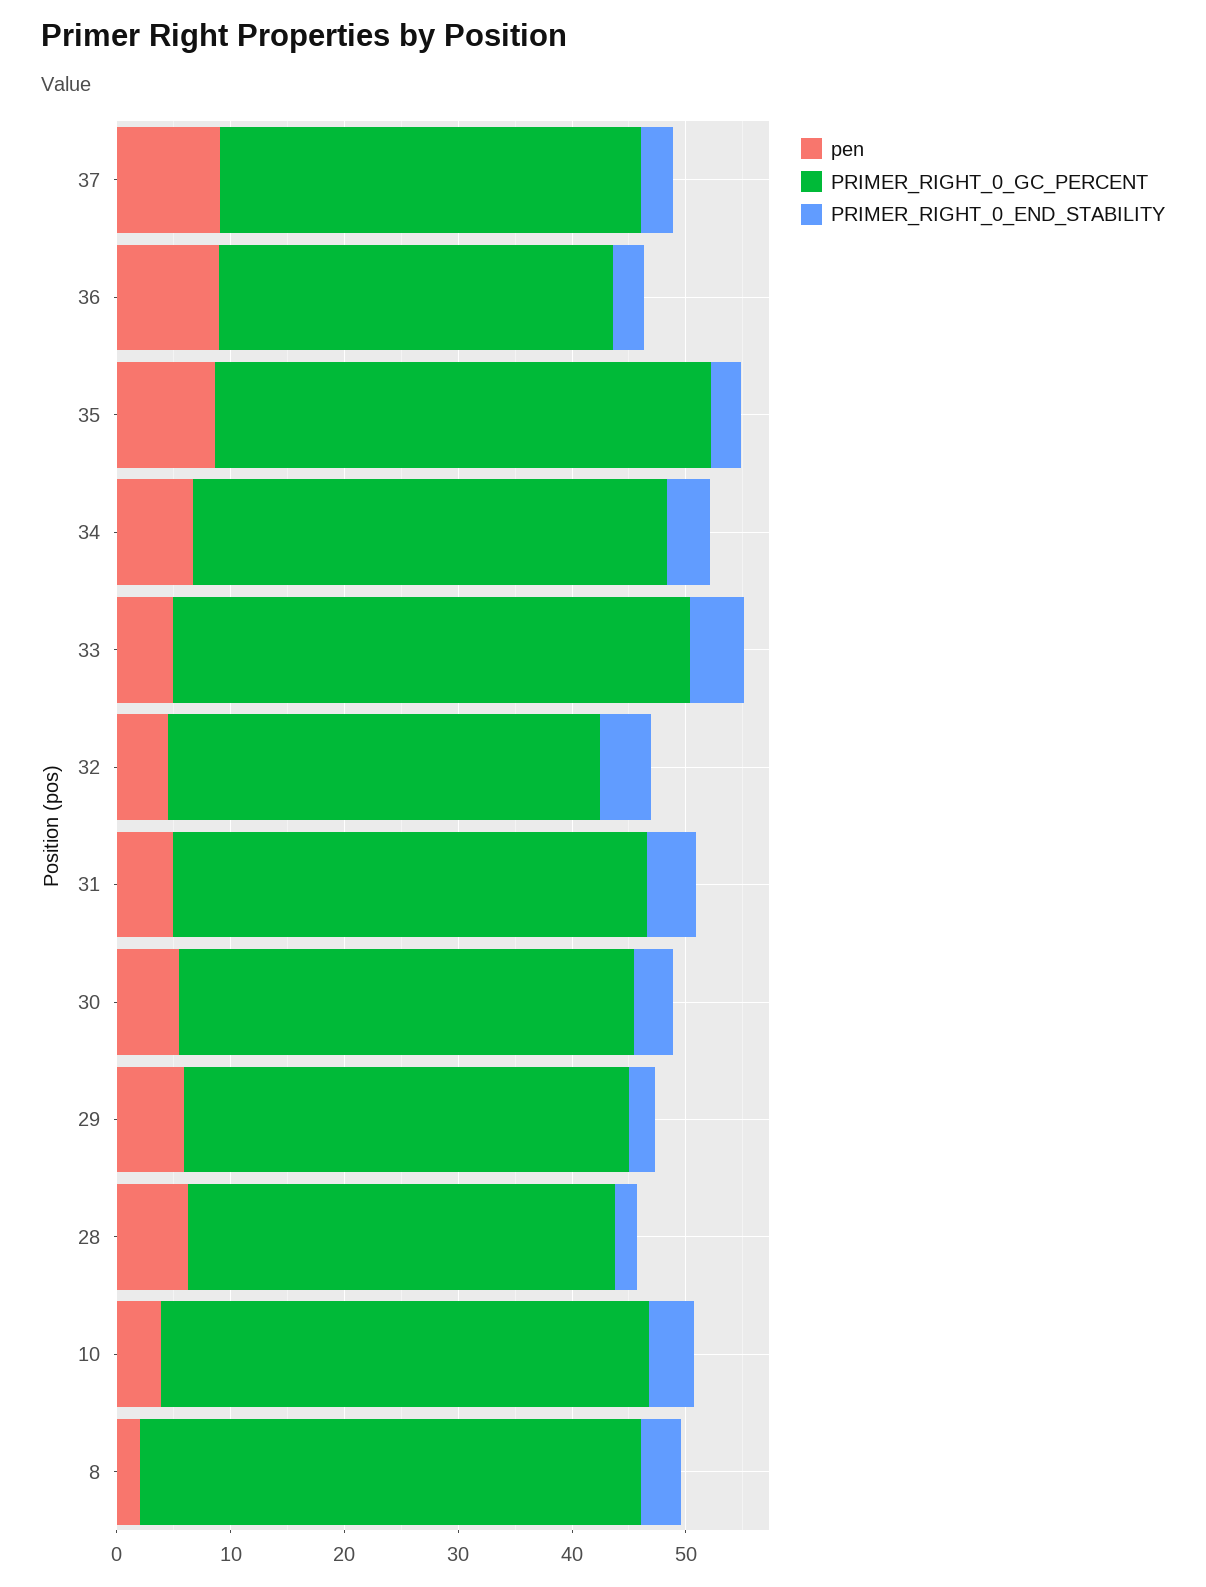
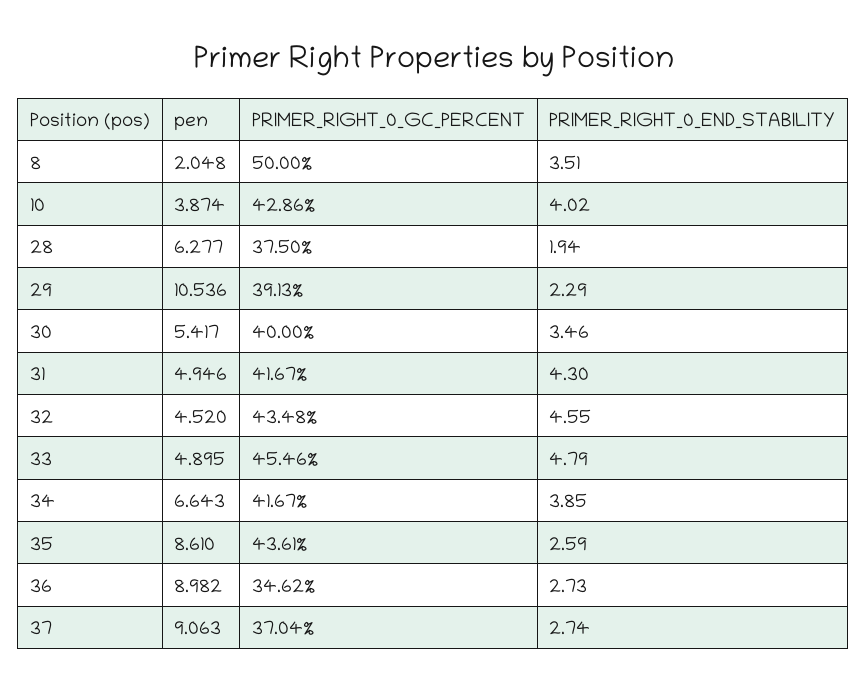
  {
    "pen": {
      "37": 9.063,
      "36": 8.982,
      "35": 8.61,
      "34": 6.643,
      "33": 4.895,
      "32": 4.52,
      "31": 4.946,
      "30": 5.417,
-     "29": 6,
+     "29": 10.536,
      "28": 6.277,
      "10": 3.874,
      "8": 2.048
    },
    "PRIMER_RIGHT_0_GC_PERCENT": {
      "37": 37.04,
      "36": 34.62,
      "35": 43.61,
      "34": 41.67,
      "33": 45.46,
-     "32": 38,
+     "32": 43.48,
      "31": 41.67,
      "30": 40,
      "29": 39.13,
      "28": 37.5,
      "10": 42.86,
-     "8": 44
+     "8": 50
    },
    "PRIMER_RIGHT_0_END_STABILITY": {
      "37": 2.74,
      "36": 2.73,
      "35": 2.59,
      "34": 3.85,
      "33": 4.79,
      "32": 4.55,
      "31": 4.3,
      "30": 3.46,
      "29": 2.29,
      "28": 1.94,
      "10": 4.02,
      "8": 3.51
    }
  }

